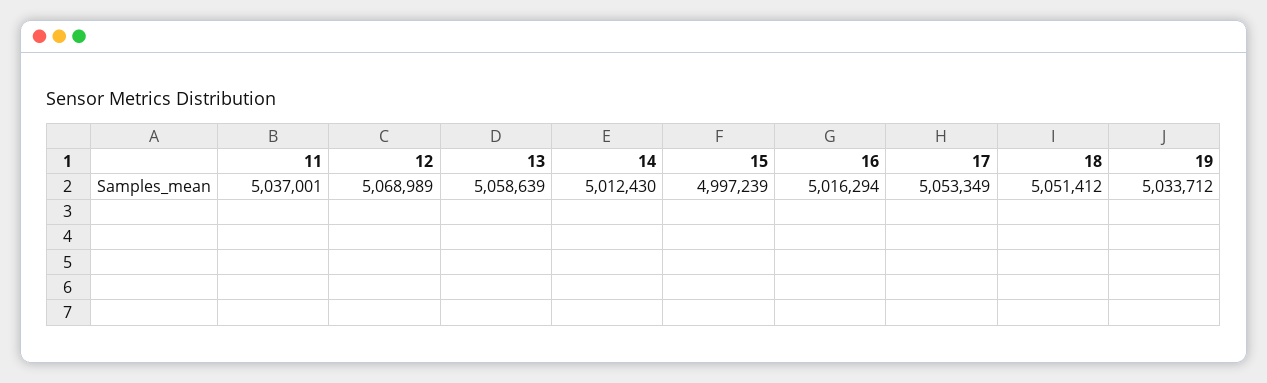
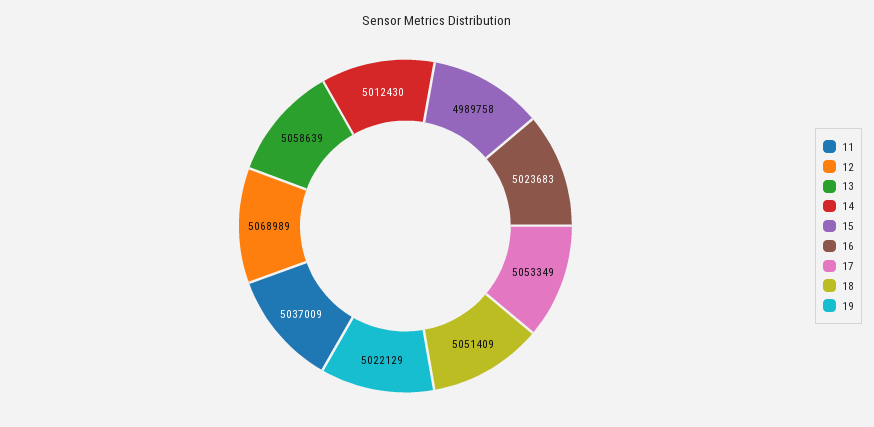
  {
-   "11": 5037001,
+   "11": 5037009,
    "12": 5068989,
    "13": 5058639,
    "14": 5012430,
-   "15": 4997239,
+   "15": 4989758,
-   "16": 5016294,
+   "16": 5023683,
    "17": 5053349,
-   "18": 5051412,
+   "18": 5051409,
-   "19": 5033712
+   "19": 5022129
  }

